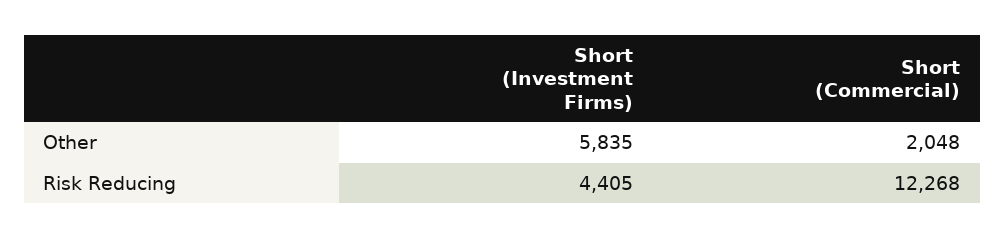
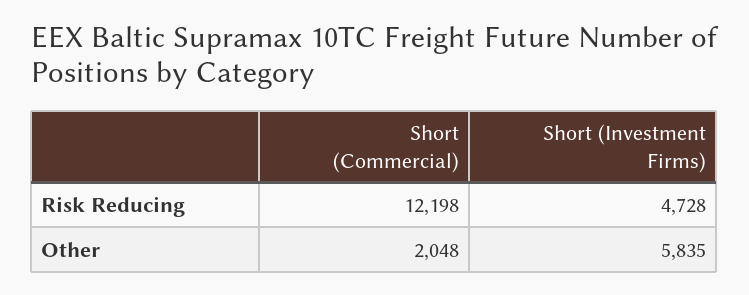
  {
    "Short (Investment Firms)": {
      "Other": 5835,
-     "Risk Reducing": 4405
+     "Risk Reducing": 4728
    },
    "Short (Commercial)": {
      "Other": 2048,
-     "Risk Reducing": 12268
+     "Risk Reducing": 12198
    }
  }

